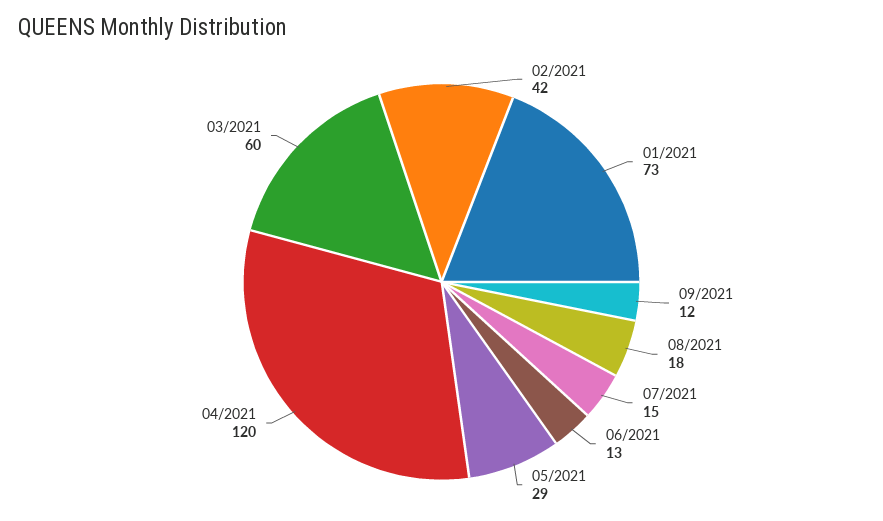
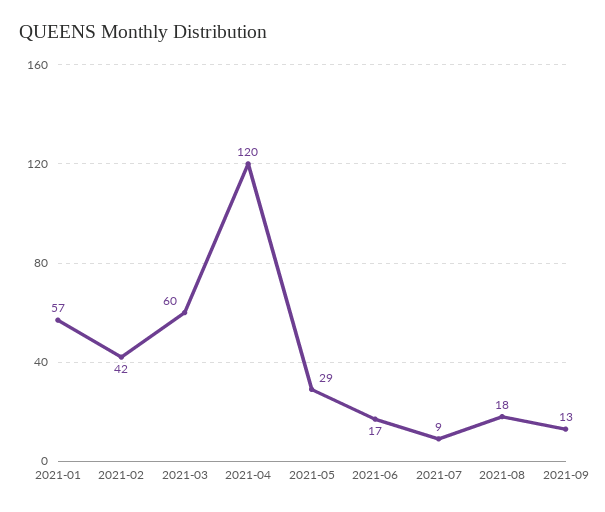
  {
    "02/2021": 42,
-   "01/2021": 73,
+   "01/2021": 57,
-   "09/2021": 12,
+   "09/2021": 13,
    "08/2021": 18,
-   "07/2021": 15,
+   "07/2021": 9,
-   "06/2021": 13,
+   "06/2021": 17,
    "05/2021": 29,
    "04/2021": 120,
    "03/2021": 60
  }

